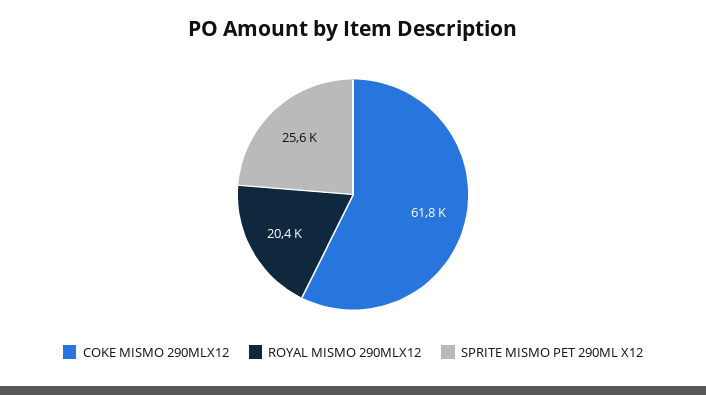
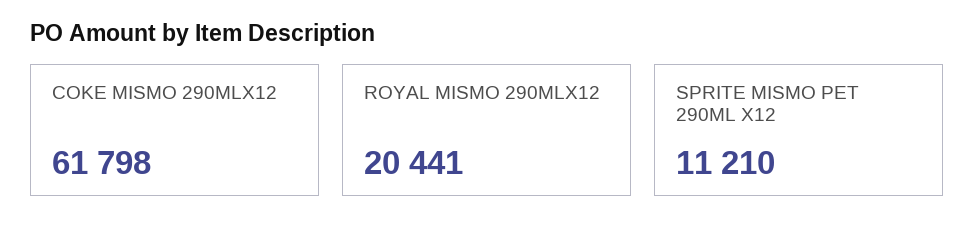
  {
    "COKE MISMO 290MLX12": 61798,
    "ROYAL MISMO 290MLX12": 20441,
-   "SPRITE MISMO PET 290ML X12": 25600
+   "SPRITE MISMO PET 290ML X12": 11210
  }

